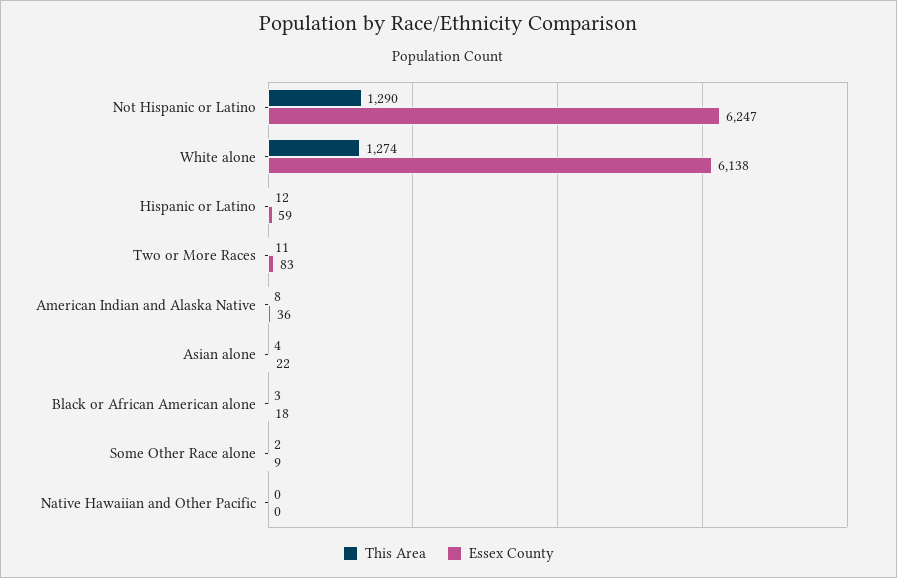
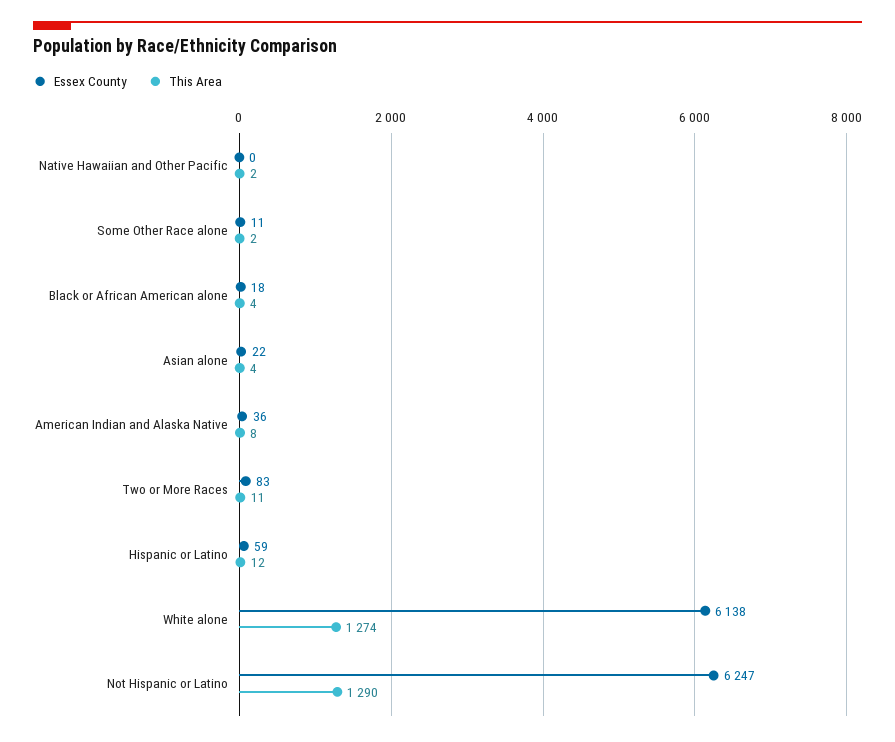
  {
    "This Area": {
      "Not Hispanic or Latino": 1290,
      "White alone": 1274,
      "Hispanic or Latino": 12,
      "Two or More Races": 11,
      "American Indian and Alaska Native": 8,
      "Asian alone": 4,
-     "Black or African American alone": 3,
+     "Black or African American alone": 4,
      "Some Other Race alone": 2,
-     "Native Hawaiian and Other Pacific": 0
+     "Native Hawaiian and Other Pacific": 2
    },
    "Essex County": {
      "Not Hispanic or Latino": 6247,
      "White alone": 6138,
      "Hispanic or Latino": 59,
      "Two or More Races": 83,
      "American Indian and Alaska Native": 36,
      "Asian alone": 22,
      "Black or African American alone": 18,
-     "Some Other Race alone": 9,
+     "Some Other Race alone": 11,
      "Native Hawaiian and Other Pacific": 0
    }
  }

